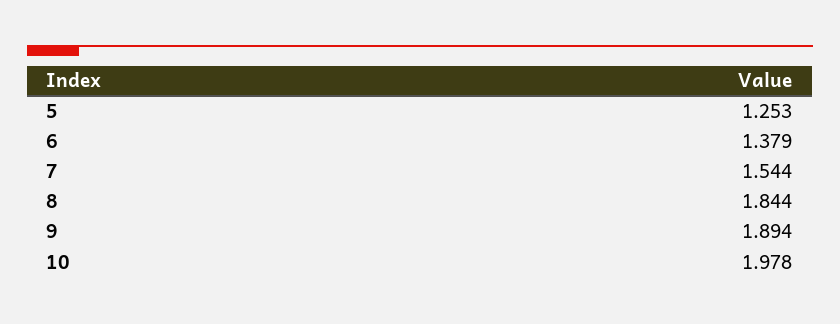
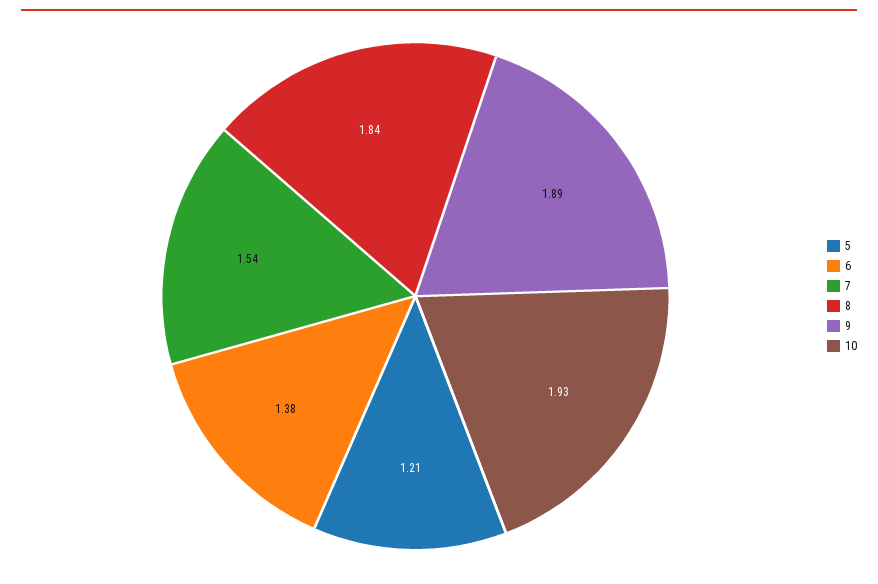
  {
-   "5": 1.253,
+   "5": 1.21,
    "6": 1.379,
    "7": 1.544,
    "8": 1.844,
    "9": 1.894,
-   "10": 1.978
+   "10": 1.93
  }

